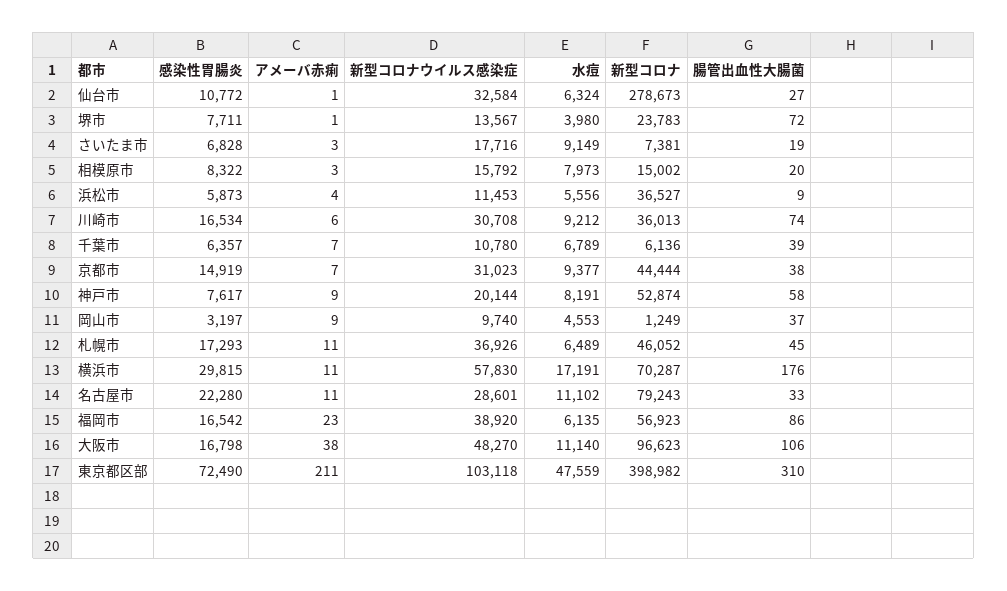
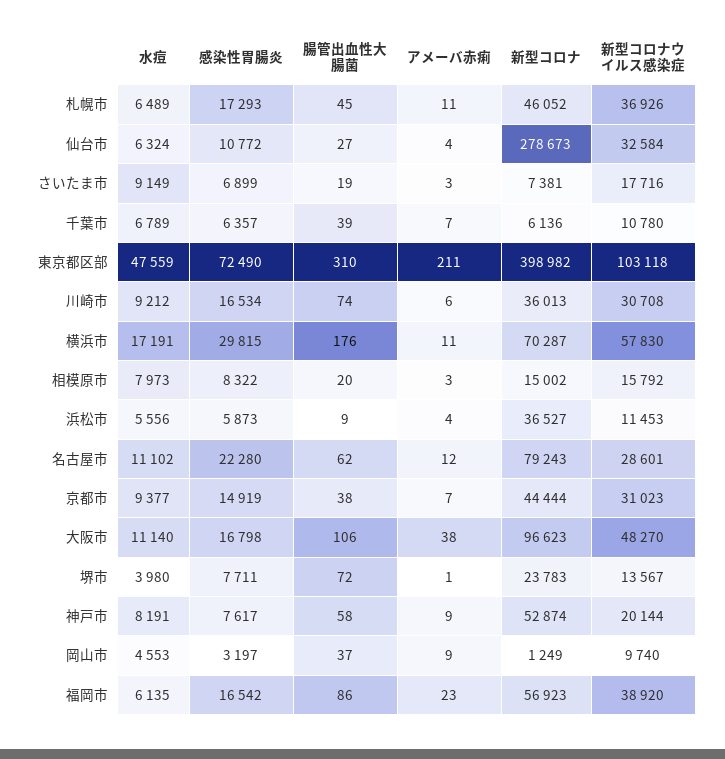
  {
    "感染性胃腸炎": {
      "仙台市": 10772,
      "堺市": 7711,
-     "さいたま市": 6828,
+     "さいたま市": 6899,
      "相模原市": 8322,
      "浜松市": 5873,
      "川崎市": 16534,
      "千葉市": 6357,
      "京都市": 14919,
      "神戸市": 7617,
      "岡山市": 3197,
      "札幌市": 17293,
      "横浜市": 29815,
      "名古屋市": 22280,
      "福岡市": 16542,
      "大阪市": 16798,
      "東京都区部": 72490
    },
    "アメーバ赤痢": {
-     "仙台市": 1,
+     "仙台市": 4,
      "堺市": 1,
      "さいたま市": 3,
      "相模原市": 3,
      "浜松市": 4,
      "川崎市": 6,
      "千葉市": 7,
      "京都市": 7,
      "神戸市": 9,
      "岡山市": 9,
      "札幌市": 11,
      "横浜市": 11,
-     "名古屋市": 11,
+     "名古屋市": 12,
      "福岡市": 23,
      "大阪市": 38,
      "東京都区部": 211
    },
    "新型コロナウイルス感染症": {
      "仙台市": 32584,
      "堺市": 13567,
      "さいたま市": 17716,
      "相模原市": 15792,
      "浜松市": 11453,
      "川崎市": 30708,
      "千葉市": 10780,
      "京都市": 31023,
      "神戸市": 20144,
      "岡山市": 9740,
      "札幌市": 36926,
      "横浜市": 57830,
      "名古屋市": 28601,
      "福岡市": 38920,
      "大阪市": 48270,
      "東京都区部": 103118
    },
    "水痘": {
      "仙台市": 6324,
      "堺市": 3980,
      "さいたま市": 9149,
      "相模原市": 7973,
      "浜松市": 5556,
      "川崎市": 9212,
      "千葉市": 6789,
      "京都市": 9377,
      "神戸市": 8191,
      "岡山市": 4553,
      "札幌市": 6489,
      "横浜市": 17191,
      "名古屋市": 11102,
      "福岡市": 6135,
      "大阪市": 11140,
      "東京都区部": 47559
    },
    "新型コロナ": {
      "仙台市": 278673,
      "堺市": 23783,
      "さいたま市": 7381,
      "相模原市": 15002,
      "浜松市": 36527,
      "川崎市": 36013,
      "千葉市": 6136,
      "京都市": 44444,
      "神戸市": 52874,
      "岡山市": 1249,
      "札幌市": 46052,
      "横浜市": 70287,
      "名古屋市": 79243,
      "福岡市": 56923,
      "大阪市": 96623,
      "東京都区部": 398982
    },
    "腸管出血性大腸菌": {
      "仙台市": 27,
      "堺市": 72,
      "さいたま市": 19,
      "相模原市": 20,
      "浜松市": 9,
      "川崎市": 74,
      "千葉市": 39,
      "京都市": 38,
      "神戸市": 58,
      "岡山市": 37,
      "札幌市": 45,
      "横浜市": 176,
-     "名古屋市": 33,
+     "名古屋市": 62,
      "福岡市": 86,
      "大阪市": 106,
      "東京都区部": 310
    }
  }

